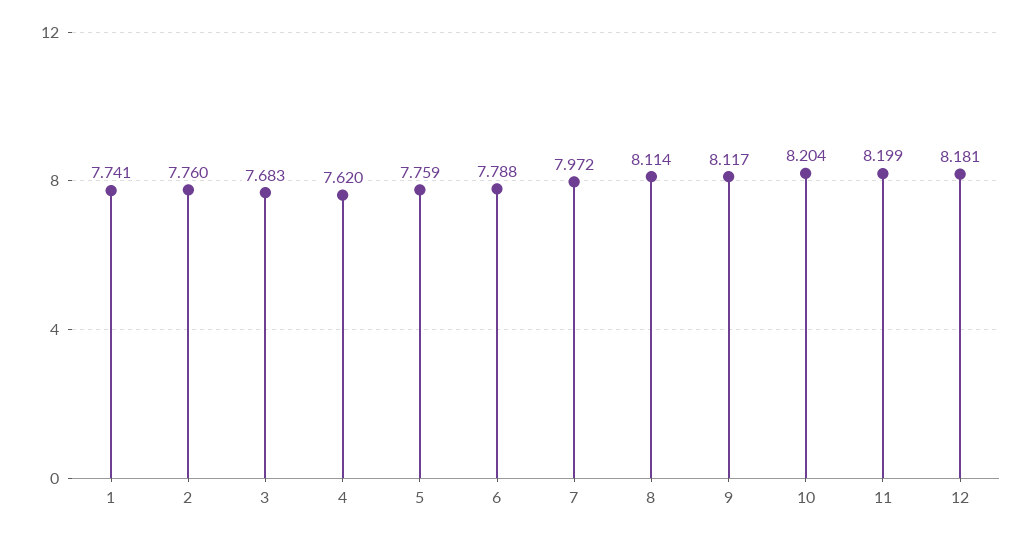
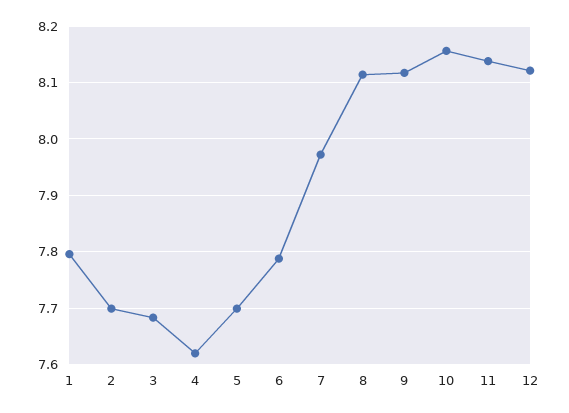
  {
-   "1": 7.741,
+   "1": 7.8,
-   "2": 7.76,
+   "2": 7.7,
    "3": 7.683,
    "4": 7.62,
-   "5": 7.759,
+   "5": 7.7,
    "6": 7.788,
    "7": 7.972,
    "8": 8.114,
    "9": 8.117,
-   "10": 8.204,
+   "10": 8.16,
-   "11": 8.199,
+   "11": 8.14,
-   "12": 8.181
+   "12": 8.12
  }

